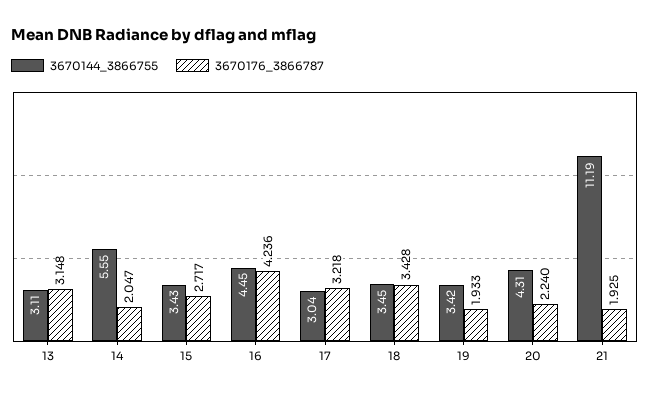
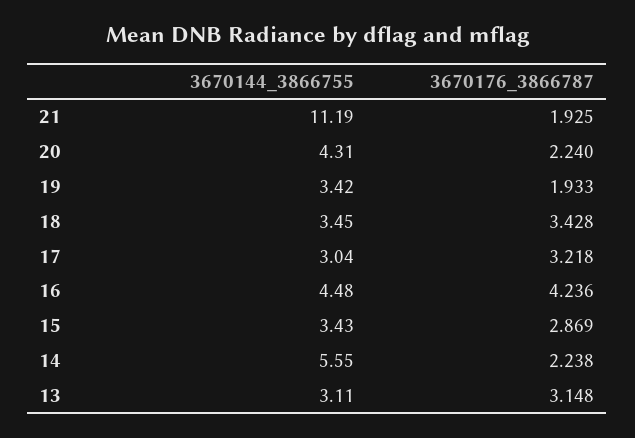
  {
    "3670144_3866755": {
      "13": 3.11,
      "14": 5.55,
      "15": 3.43,
-     "16": 4.45,
+     "16": 4.48,
      "17": 3.04,
      "18": 3.45,
      "19": 3.42,
      "20": 4.31,
      "21": 11.19
    },
    "3670176_3866787": {
      "13": 3.148,
-     "14": 2.047,
+     "14": 2.238,
-     "15": 2.717,
+     "15": 2.869,
      "16": 4.236,
      "17": 3.218,
      "18": 3.428,
      "19": 1.933,
      "20": 2.24,
      "21": 1.925
    }
  }

